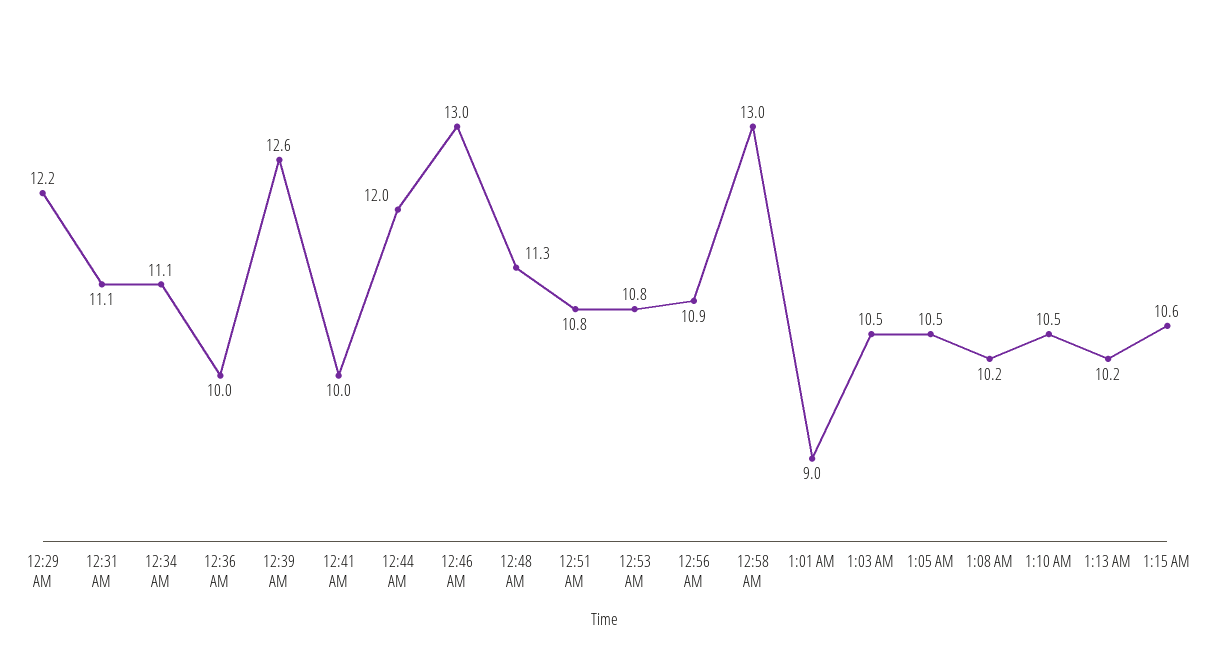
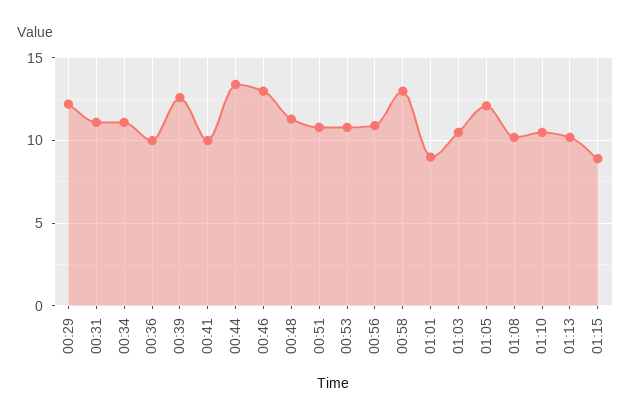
  {
    "12:29 AM": 12.2,
    "12:31 AM": 11.1,
    "12:34 AM": 11.1,
    "12:36 AM": 10,
    "12:39 AM": 12.6,
    "12:41 AM": 10,
-   "12:44 AM": 12,
+   "12:44 AM": 13.5,
    "12:46 AM": 13,
    "12:48 AM": 11.3,
    "12:51 AM": 10.8,
    "12:53 AM": 10.8,
    "12:56 AM": 10.9,
    "12:58 AM": 13,
    "1:01 AM": 9,
    "1:03 AM": 10.5,
-   "1:05 AM": 10.5,
+   "1:05 AM": 12,
    "1:08 AM": 10.2,
    "1:10 AM": 10.5,
    "1:13 AM": 10.2,
-   "1:15 AM": 10.6
+   "1:15 AM": 9
  }

